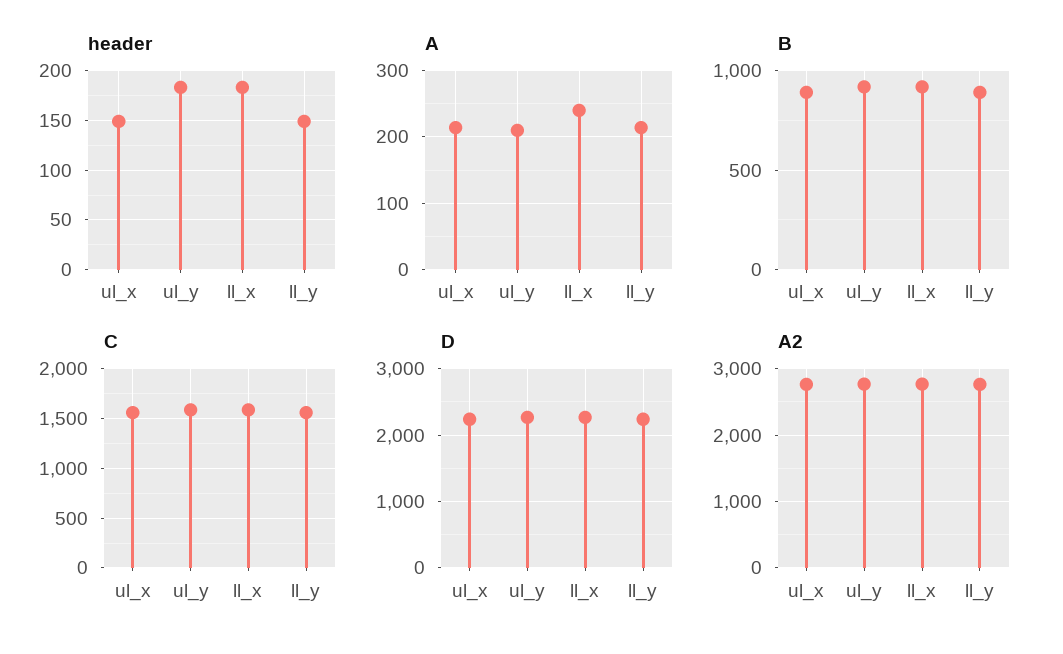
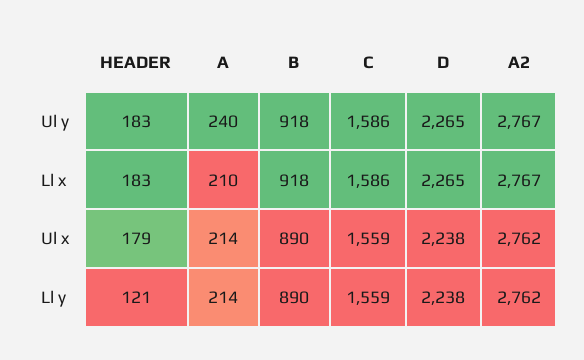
  {
    "header": {
-     "ul_x": 150,
+     "ul_x": 179,
      "ul_y": 183,
      "ll_x": 183,
-     "ll_y": 150
+     "ll_y": 121
    },
    "A": {
      "ul_x": 214,
-     "ul_y": 210,
+     "ul_y": 240,
-     "ll_x": 240,
+     "ll_x": 210,
      "ll_y": 214
    },
    "B": {
      "ul_x": 890,
      "ul_y": 918,
      "ll_x": 918,
      "ll_y": 890
    },
    "C": {
      "ul_x": 1559,
      "ul_y": 1586,
      "ll_x": 1586,
      "ll_y": 1559
    },
    "D": {
      "ul_x": 2238,
      "ul_y": 2265,
      "ll_x": 2265,
      "ll_y": 2238
    },
    "A2": {
      "ul_x": 2762,
      "ul_y": 2767,
      "ll_x": 2767,
      "ll_y": 2762
    }
  }

